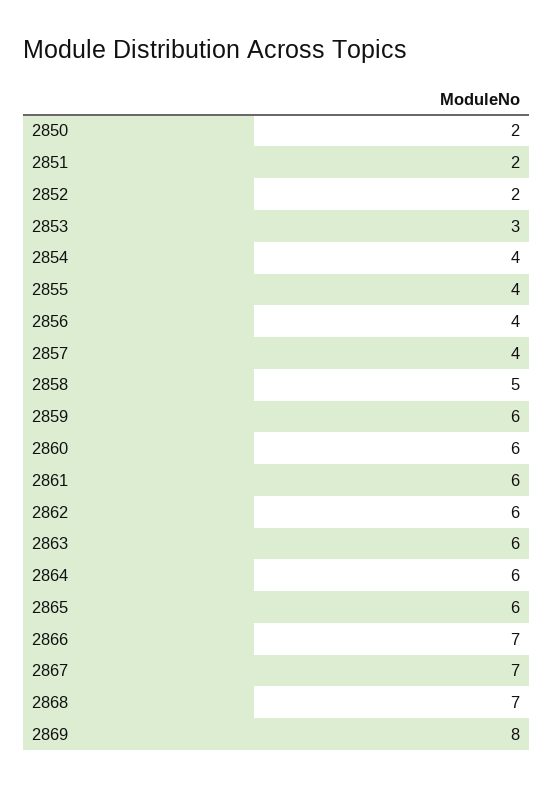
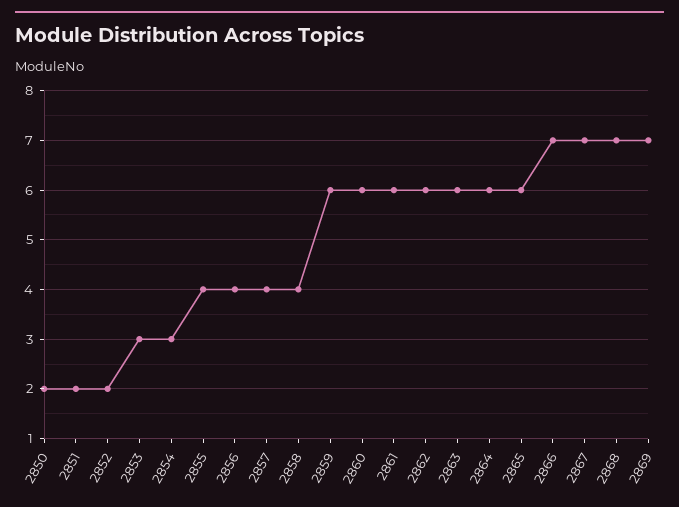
  {
    "2850": 2,
    "2851": 2,
    "2852": 2,
    "2853": 3,
-   "2854": 4,
+   "2854": 3,
    "2855": 4,
    "2856": 4,
    "2857": 4,
-   "2858": 5,
+   "2858": 4,
    "2859": 6,
    "2860": 6,
    "2861": 6,
    "2862": 6,
    "2863": 6,
    "2864": 6,
    "2865": 6,
    "2866": 7,
    "2867": 7,
    "2868": 7,
-   "2869": 8
+   "2869": 7
  }

